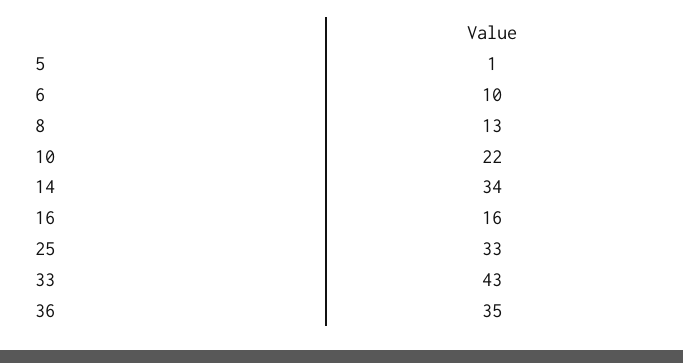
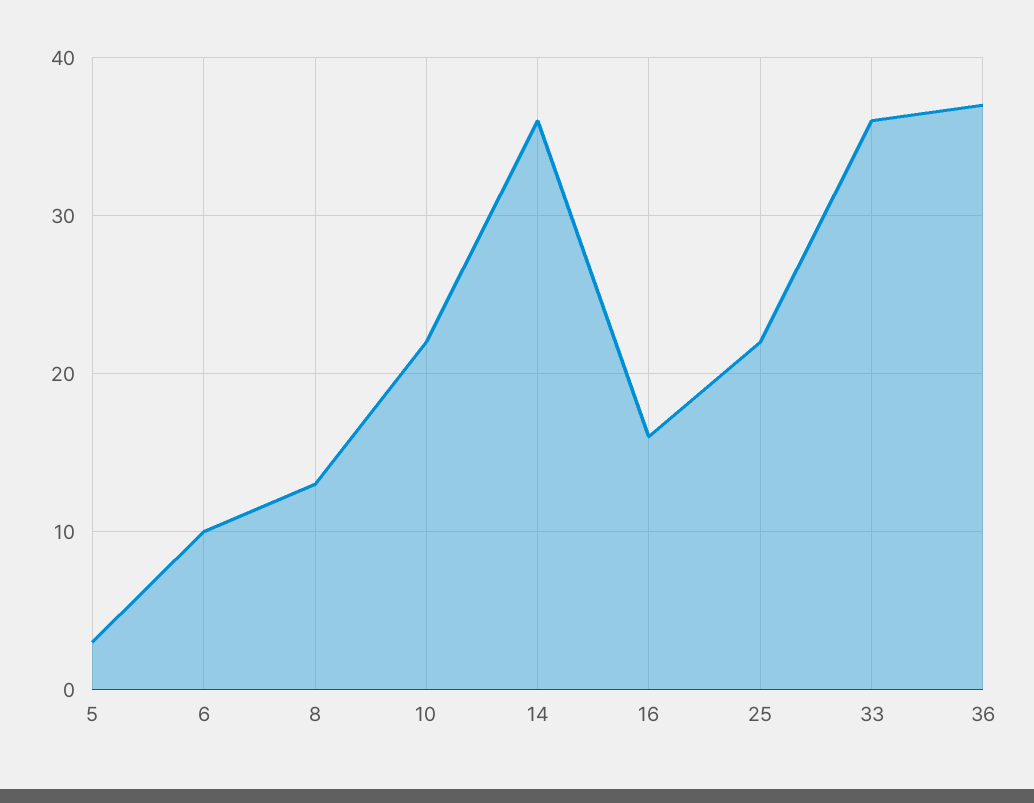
  {
-   "5": 1,
+   "5": 3,
    "6": 10,
    "8": 13,
    "10": 22,
-   "14": 34,
+   "14": 36,
    "16": 16,
-   "25": 33,
+   "25": 22,
-   "33": 43,
+   "33": 36,
-   "36": 35
+   "36": 37
  }

